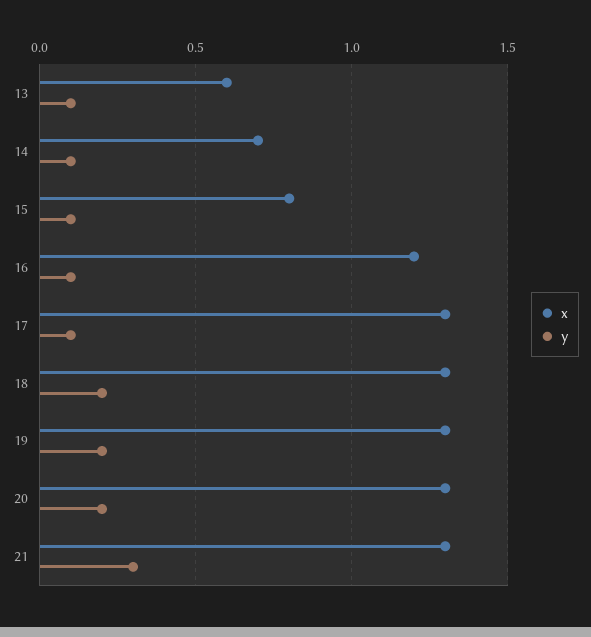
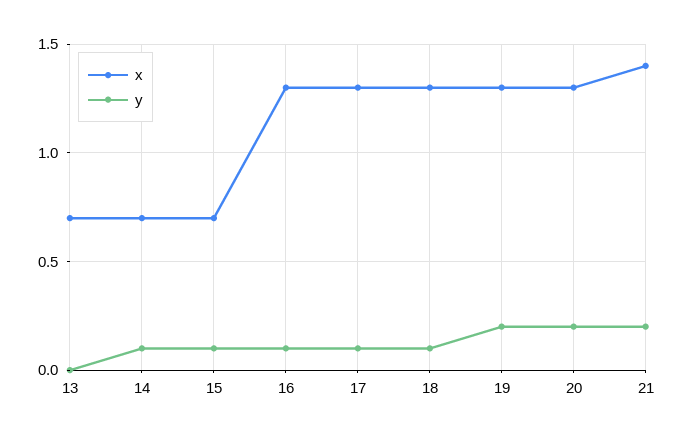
  {
    "x": {
-     "13": 0.6,
+     "13": 0.7,
      "14": 0.7,
-     "15": 0.8,
+     "15": 0.7,
-     "16": 1.2,
+     "16": 1.3,
      "17": 1.3,
      "18": 1.3,
      "19": 1.3,
      "20": 1.3,
-     "21": 1.3
+     "21": 1.4
    },
    "y": {
-     "13": 0.1,
+     "13": 0,
      "14": 0.1,
      "15": 0.1,
      "16": 0.1,
      "17": 0.1,
-     "18": 0.2,
+     "18": 0.1,
      "19": 0.2,
      "20": 0.2,
-     "21": 0.3
+     "21": 0.2
    }
  }

